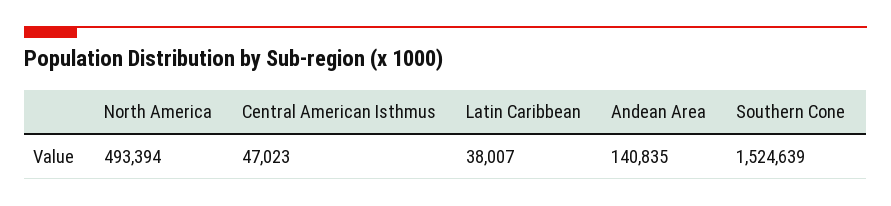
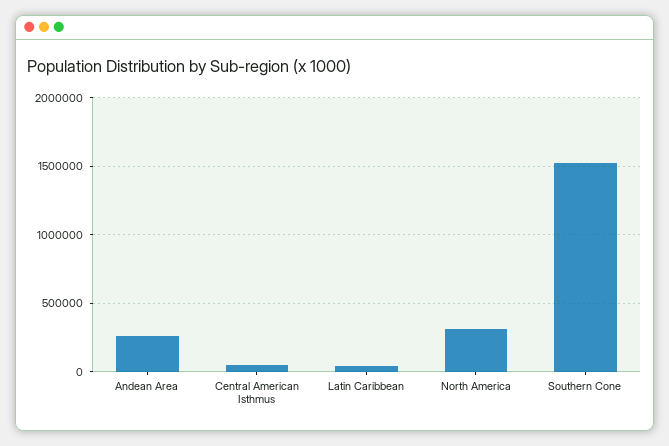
  {
-   "North America": 493394,
+   "North America": 300000,
    "Central American Isthmus": 47023,
    "Latin Caribbean": 38007,
-   "Andean Area": 140835,
+   "Andean Area": 250000,
    "Southern Cone": 1524639
  }

